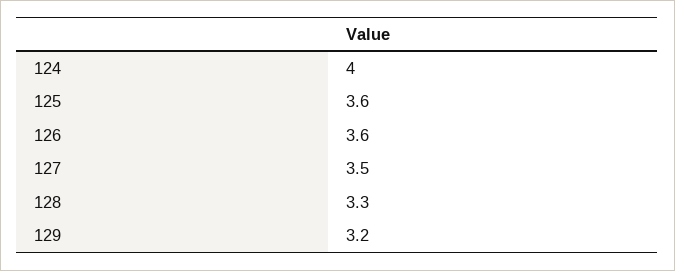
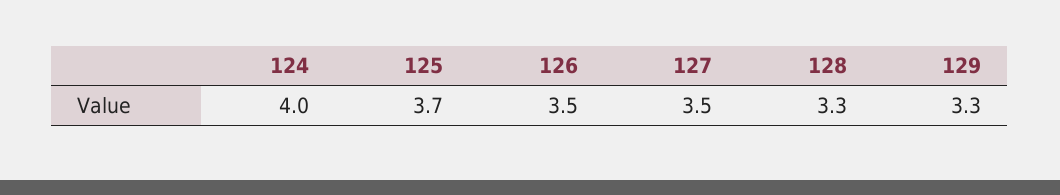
  {
    "124": 4,
-   "125": 3.6,
+   "125": 3.7,
-   "126": 3.6,
+   "126": 3.5,
    "127": 3.5,
    "128": 3.3,
-   "129": 3.2
+   "129": 3.3
  }

